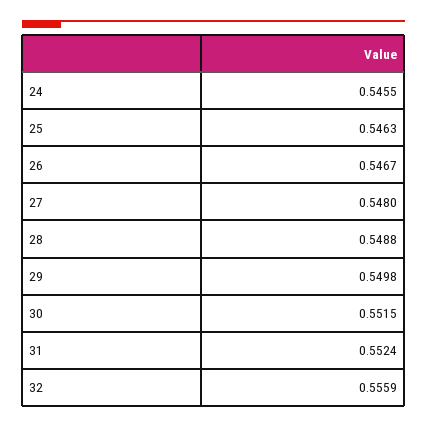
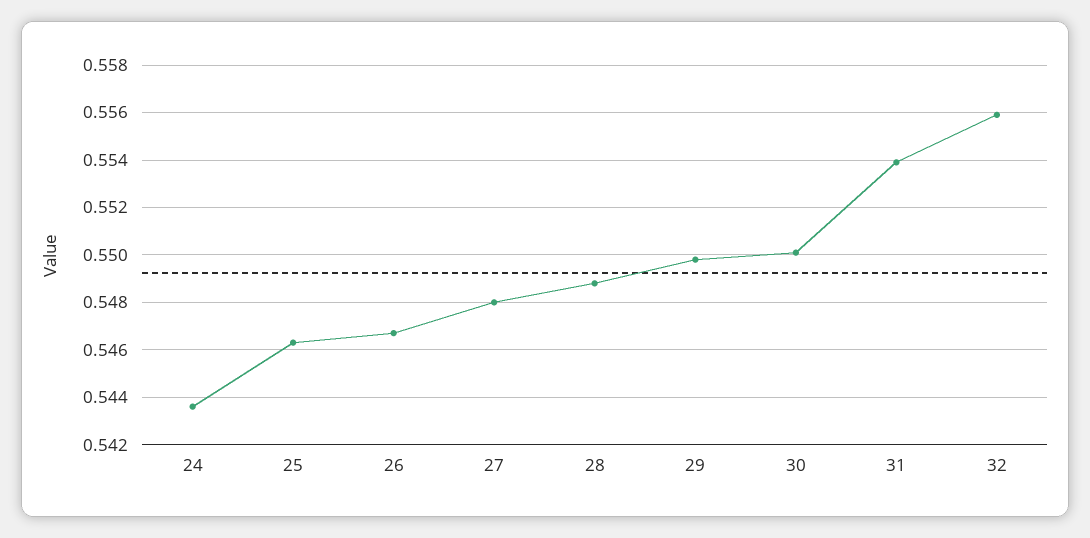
  {
-   "24": 0.5455,
+   "24": 0.5435,
    "25": 0.5463,
    "26": 0.5467,
    "27": 0.548,
    "28": 0.5488,
    "29": 0.5498,
-   "30": 0.5515,
+   "30": 0.55,
-   "31": 0.5524,
+   "31": 0.554,
    "32": 0.5559
  }

